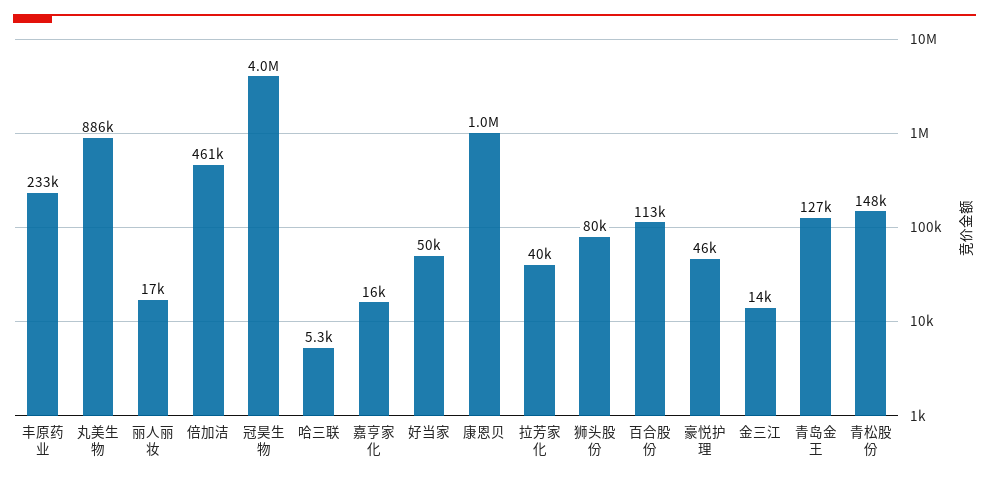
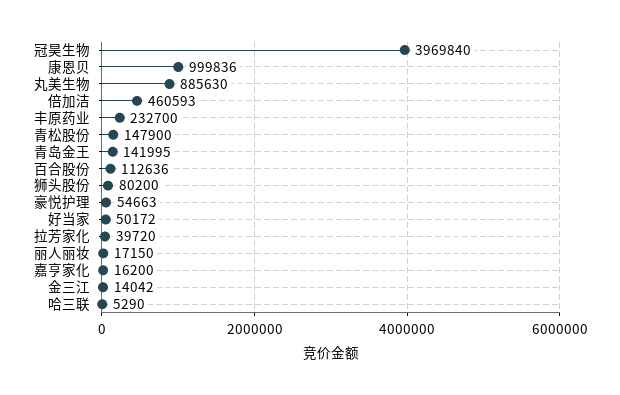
  {
    "丰原药业": 232700,
    "丸美生物": 885630,
    "丽人丽妆": 17150,
    "倍加洁": 460593,
    "冠昊生物": 3969840,
    "哈三联": 5290,
    "嘉亨家化": 16200,
    "好当家": 50172,
    "康恩贝": 999836,
    "拉芳家化": 39720,
    "狮头股份": 80200,
    "百合股份": 112636,
-   "豪悦护理": 46000,
+   "豪悦护理": 54663,
    "金三江": 14042,
-   "青岛金王": 127000,
+   "青岛金王": 141995,
    "青松股份": 147900
  }

